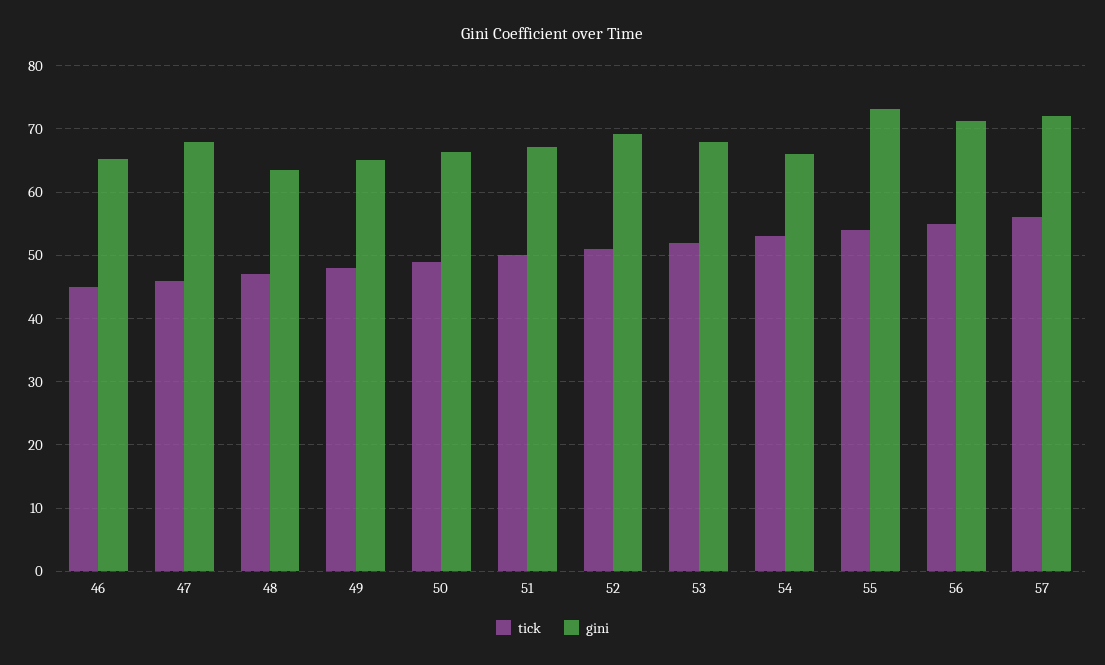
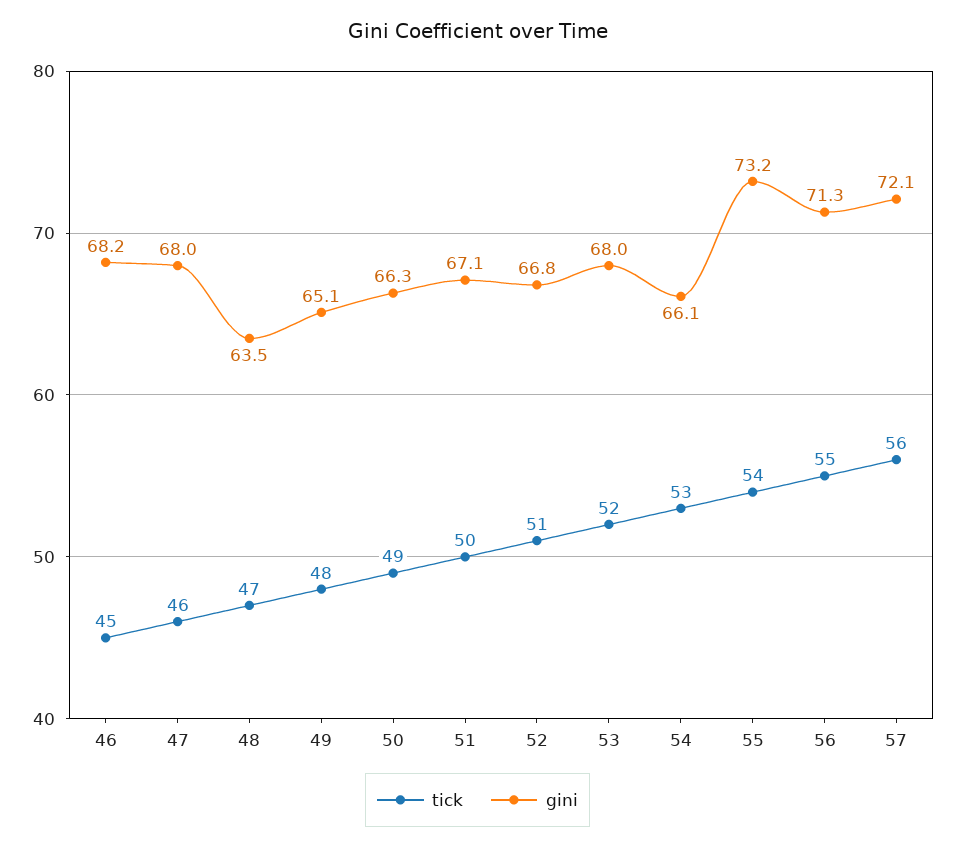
  {
    "tick": {
      "46": 45,
      "47": 46,
      "48": 47,
      "49": 48,
      "50": 49,
      "51": 50,
      "52": 51,
      "53": 52,
      "54": 53,
      "55": 54,
      "56": 55,
      "57": 56
    },
    "gini": {
-     "46": 65,
+     "46": 68.2,
      "47": 68,
      "48": 63.5,
      "49": 65.1,
      "50": 66.3,
      "51": 67.1,
-     "52": 69,
+     "52": 66.8,
      "53": 68,
      "54": 66.1,
      "55": 73.2,
      "56": 71.3,
      "57": 72.1
    }
  }

